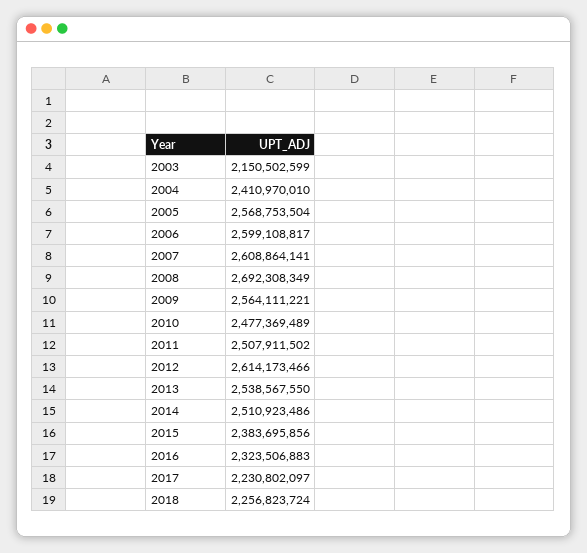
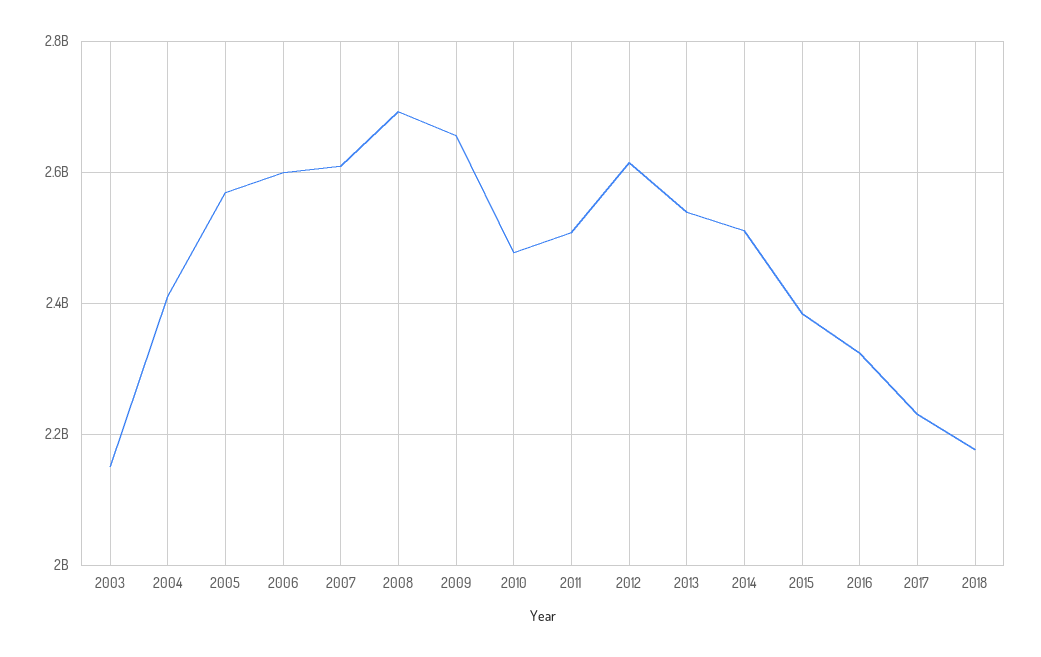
  {
    "2003": 2150502599,
    "2004": 2410970010,
    "2005": 2568753504,
    "2006": 2599108817,
    "2007": 2608864141,
    "2008": 2692308349,
-   "2009": 2564111221,
+   "2009": 2660000000,
    "2010": 2477369489,
    "2011": 2507911502,
    "2012": 2614173466,
    "2013": 2538567550,
    "2014": 2510923486,
    "2015": 2383695856,
    "2016": 2323506883,
    "2017": 2230802097,
-   "2018": 2256823724
+   "2018": 2180000000
  }

